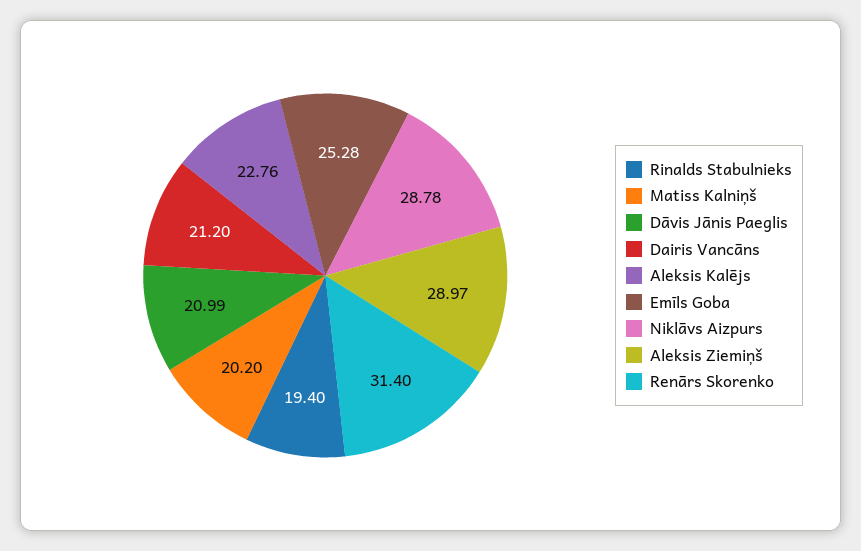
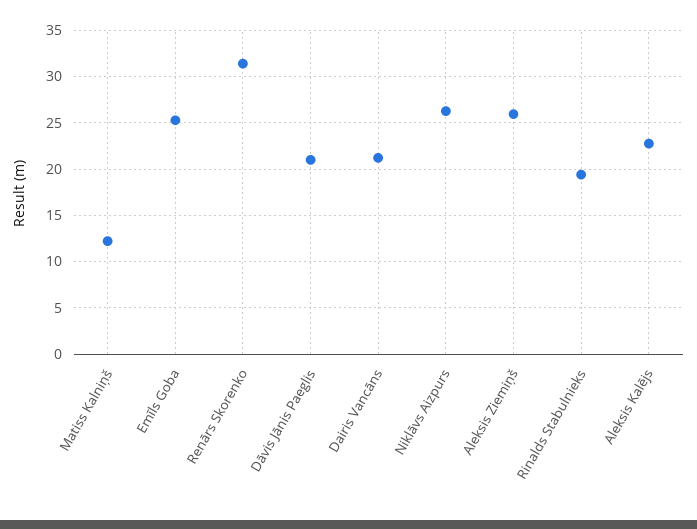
  {
    "Rinalds Stabulnieks": 19.4,
-   "Matiss Kalniņš": 20.2,
+   "Matiss Kalniņš": 12,
    "Dāvis Jānis Paeglis": 20.99,
    "Dairis Vancāns": 21.2,
    "Aleksis Kalējs": 22.76,
    "Emīls Goba": 25.28,
-   "Niklāvs Aizpurs": 28.78,
+   "Niklāvs Aizpurs": 26,
-   "Aleksis Ziemiņš": 28.97,
+   "Aleksis Ziemiņš": 26,
    "Renārs Skorenko": 31.4
  }

